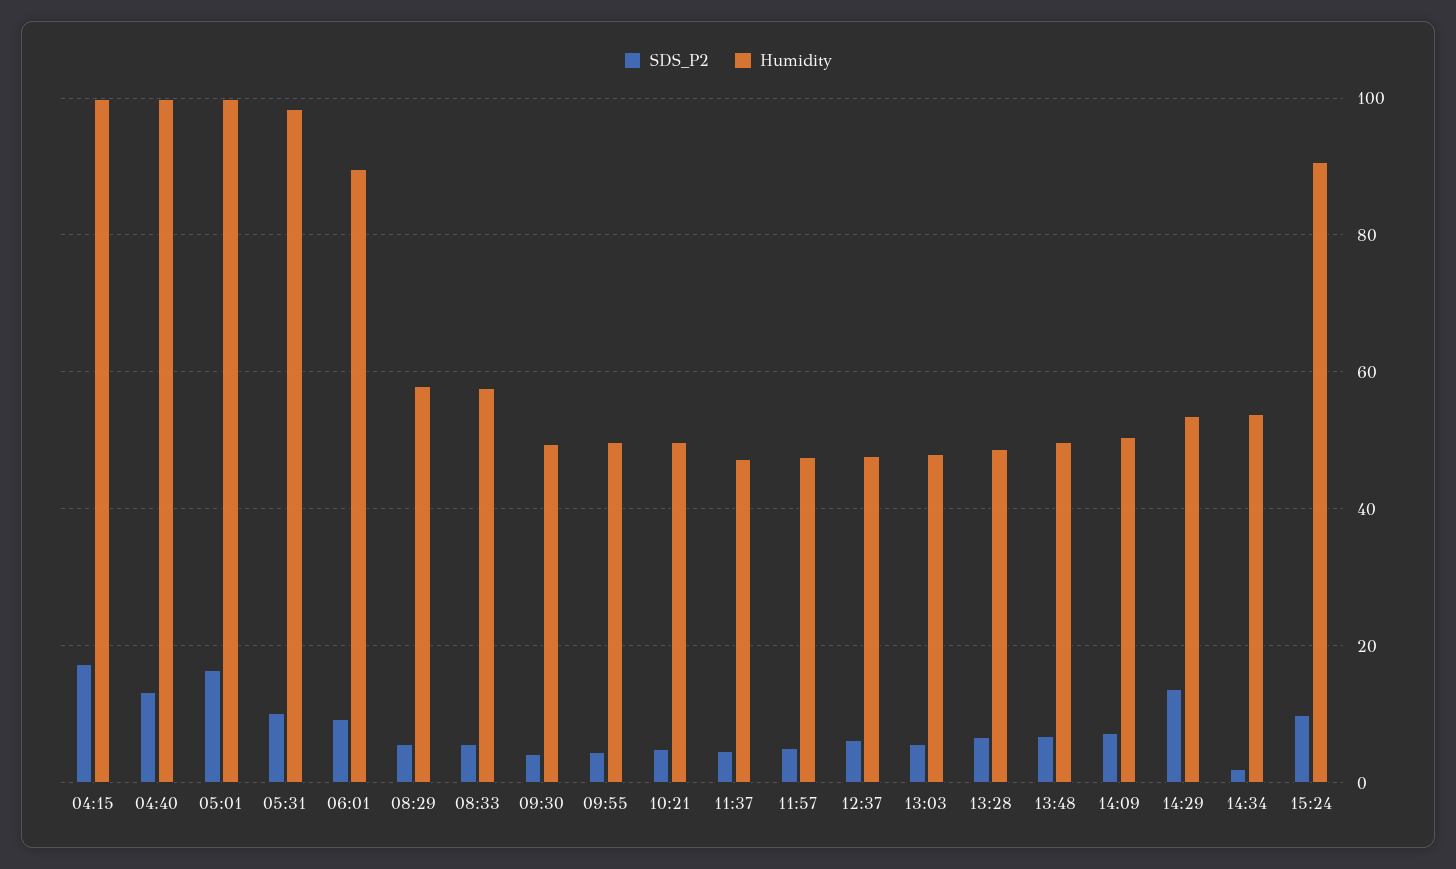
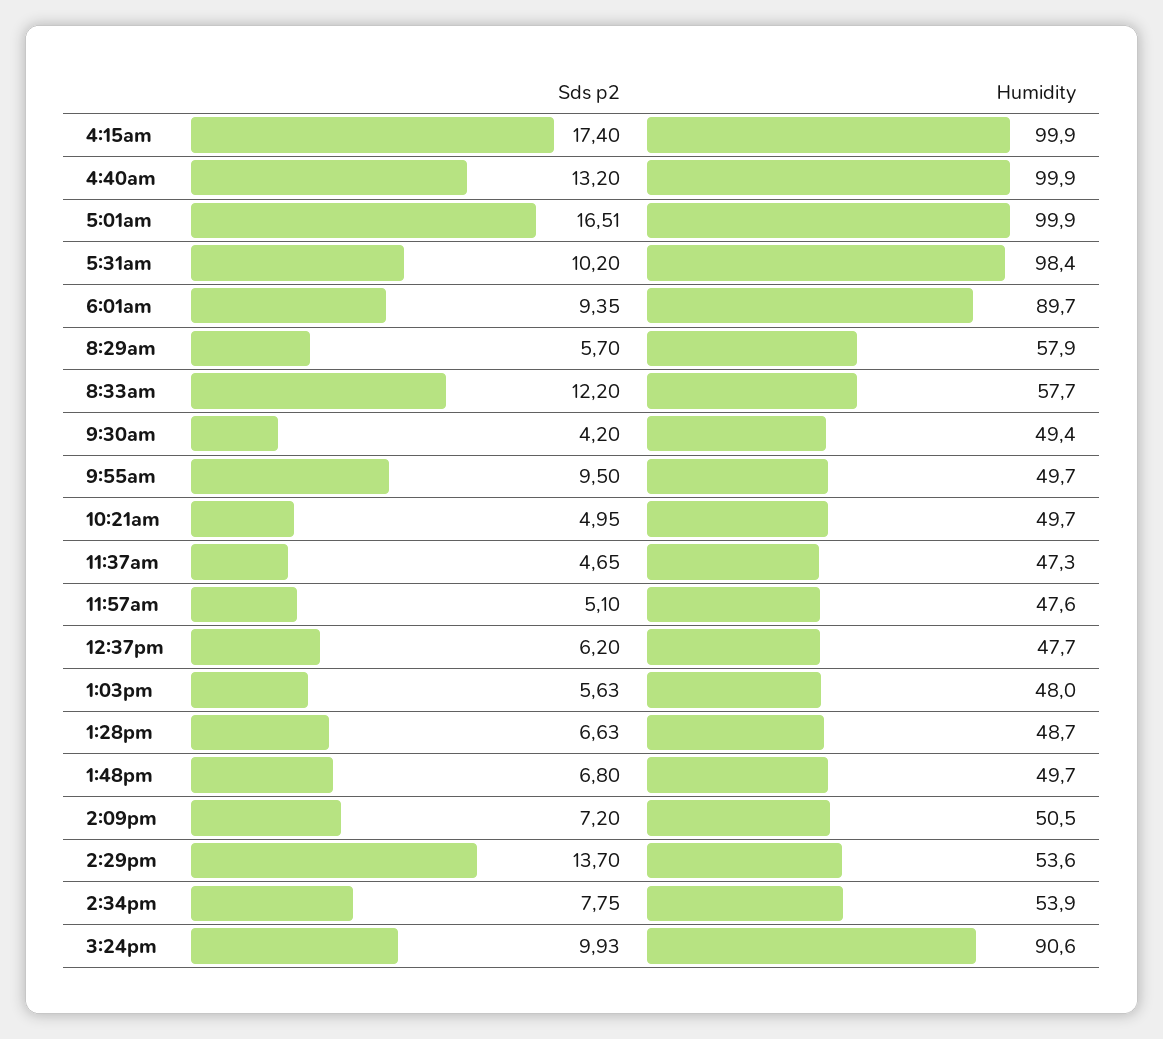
  {
    "SDS_P2": {
      "04:15": 17.4,
      "04:40": 13.2,
      "05:01": 16.51,
      "05:31": 10.2,
      "06:01": 9.35,
      "08:29": 5.7,
-     "08:33": 6,
+     "08:33": 12.2,
      "09:30": 4.2,
-     "09:55": 4,
+     "09:55": 9.5,
      "10:21": 4.95,
      "11:37": 4.65,
      "11:57": 5.1,
      "12:37": 6.2,
      "13:03": 5.63,
      "13:28": 6.63,
      "13:48": 6.8,
      "14:09": 7.2,
      "14:29": 13.7,
-     "14:34": 2,
+     "14:34": 7.75,
      "15:24": 9.93
    },
    "Humidity": {
      "04:15": 99.9,
      "04:40": 99.9,
      "05:01": 99.9,
      "05:31": 98.4,
      "06:01": 89.7,
      "08:29": 57.9,
      "08:33": 57.7,
      "09:30": 49.4,
      "09:55": 49.7,
      "10:21": 49.7,
      "11:37": 47.3,
      "11:57": 47.6,
      "12:37": 47.7,
      "13:03": 48,
      "13:28": 48.7,
      "13:48": 49.7,
      "14:09": 50.5,
      "14:29": 53.6,
      "14:34": 53.9,
      "15:24": 90.6
    }
  }

